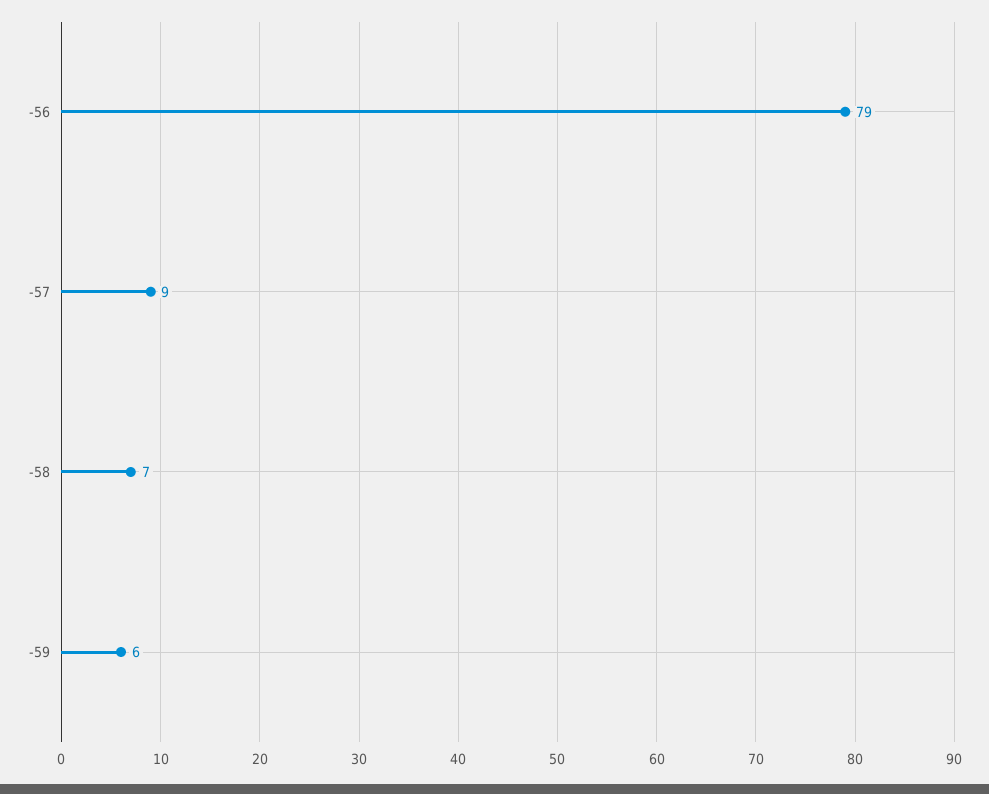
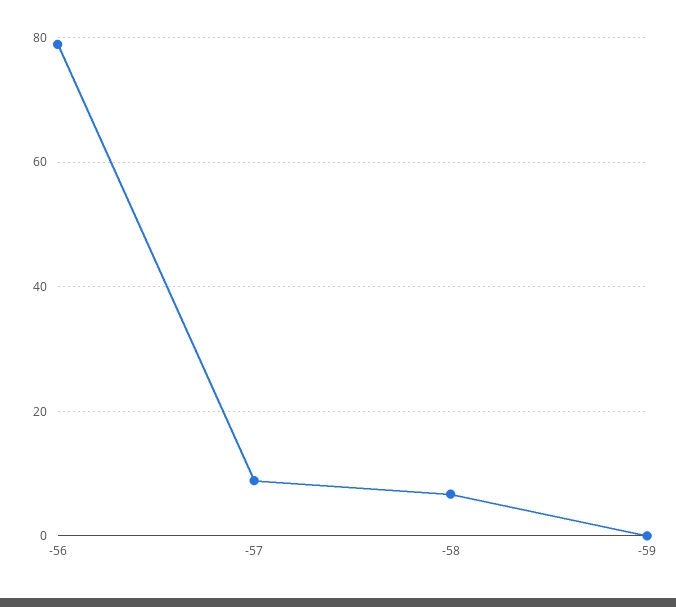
  {
    "-56": 79,
    "-57": 9,
    "-58": 7,
-   "-59": 6
+   "-59": 0
  }

